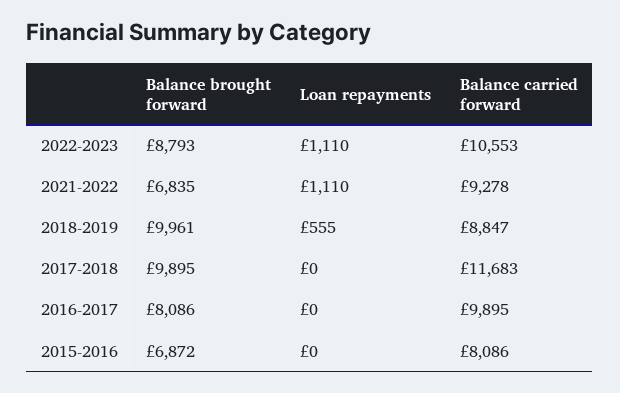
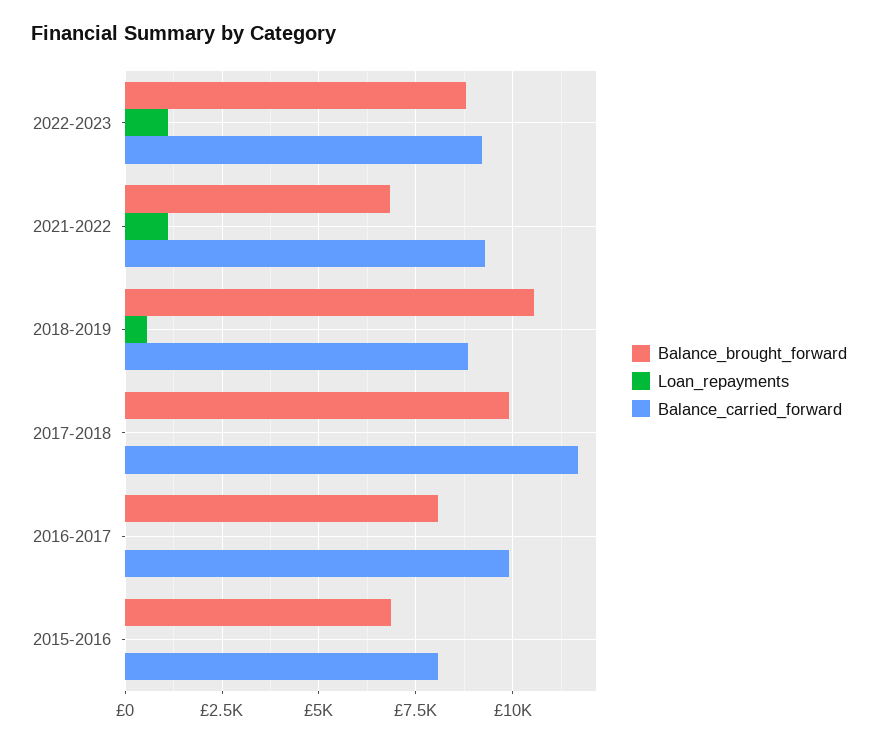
  {
    "Balance brought forward": {
      "2022-2023": 8793,
      "2021-2022": 6835,
-     "2018-2019": 9961,
+     "2018-2019": 10500,
      "2017-2018": 9895,
      "2016-2017": 8086,
      "2015-2016": 6872
    },
    "Loan repayments": {
      "2022-2023": 1110,
      "2021-2022": 1110,
      "2018-2019": 555,
      "2017-2018": 0,
      "2016-2017": 0,
      "2015-2016": 0
    },
    "Balance carried forward": {
-     "2022-2023": 10553,
+     "2022-2023": 9250,
      "2021-2022": 9278,
      "2018-2019": 8847,
      "2017-2018": 11683,
      "2016-2017": 9895,
      "2015-2016": 8086
    }
  }

